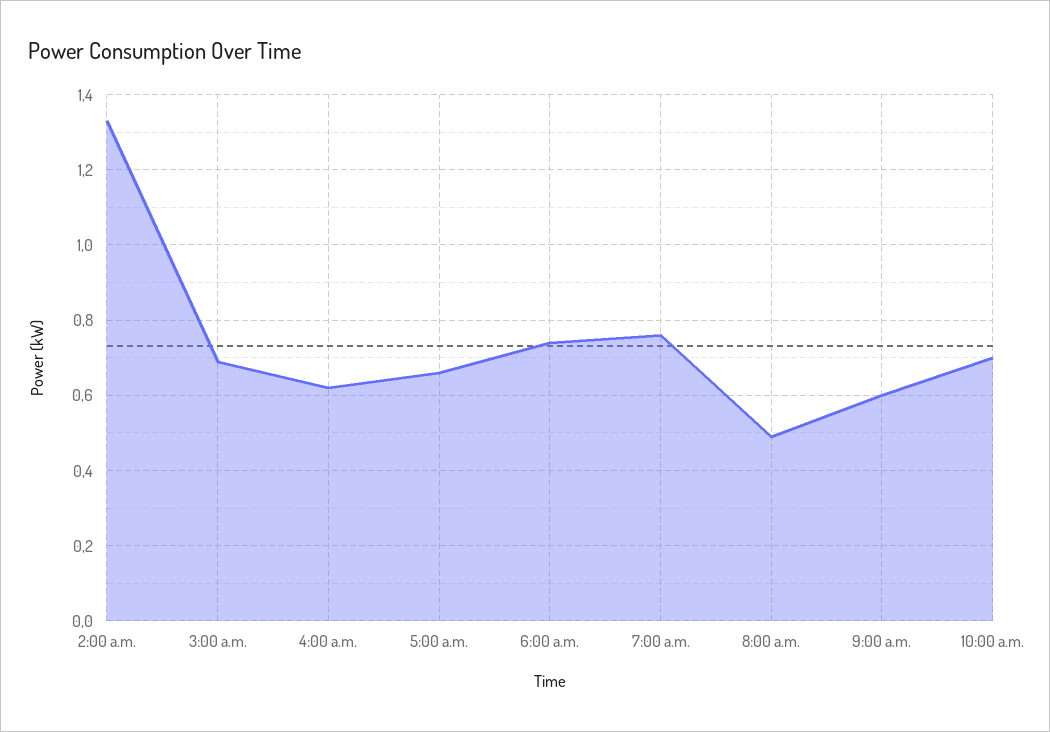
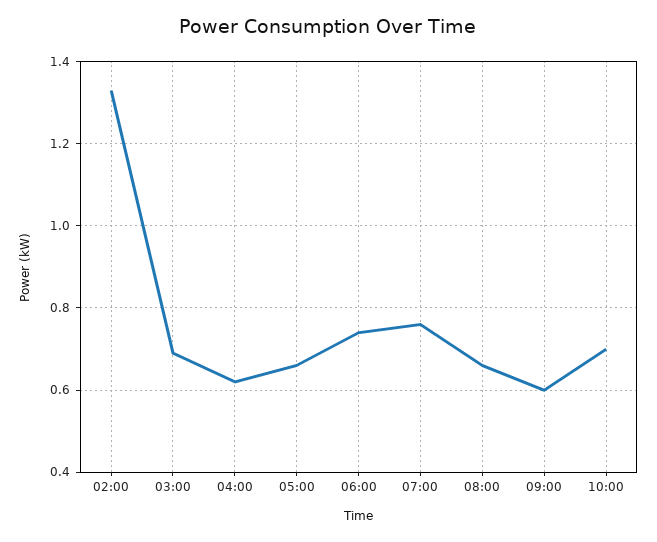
  {
    "2:00 a.m.": 1.35,
    "3:00 a.m.": 0.7,
    "4:00 a.m.": 0.6,
    "5:00 a.m.": 0.65,
    "6:00 a.m.": 0.75,
    "7:00 a.m.": 0.75,
-   "8:00 a.m.": 0.5,
+   "8:00 a.m.": 0.65,
    "9:00 a.m.": 0.6,
    "10:00 a.m.": 0.7
  }

